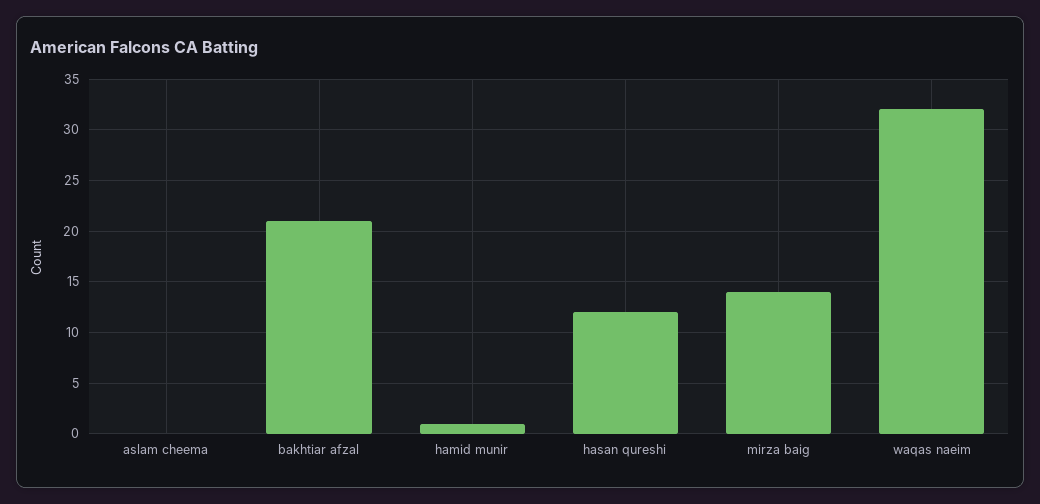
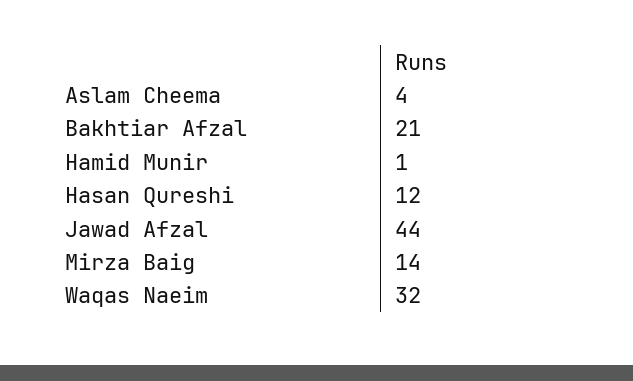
  {
-   "aslam cheema": 0,
+   "aslam cheema": 4,
    "bakhtiar afzal": 21,
    "hamid munir": 1,
    "hasan qureshi": 12,
    "mirza baig": 14,
-   "waqas naeim": 32
+   "waqas naeim": 32,
+   "Jawad Afzal": 44
  }

